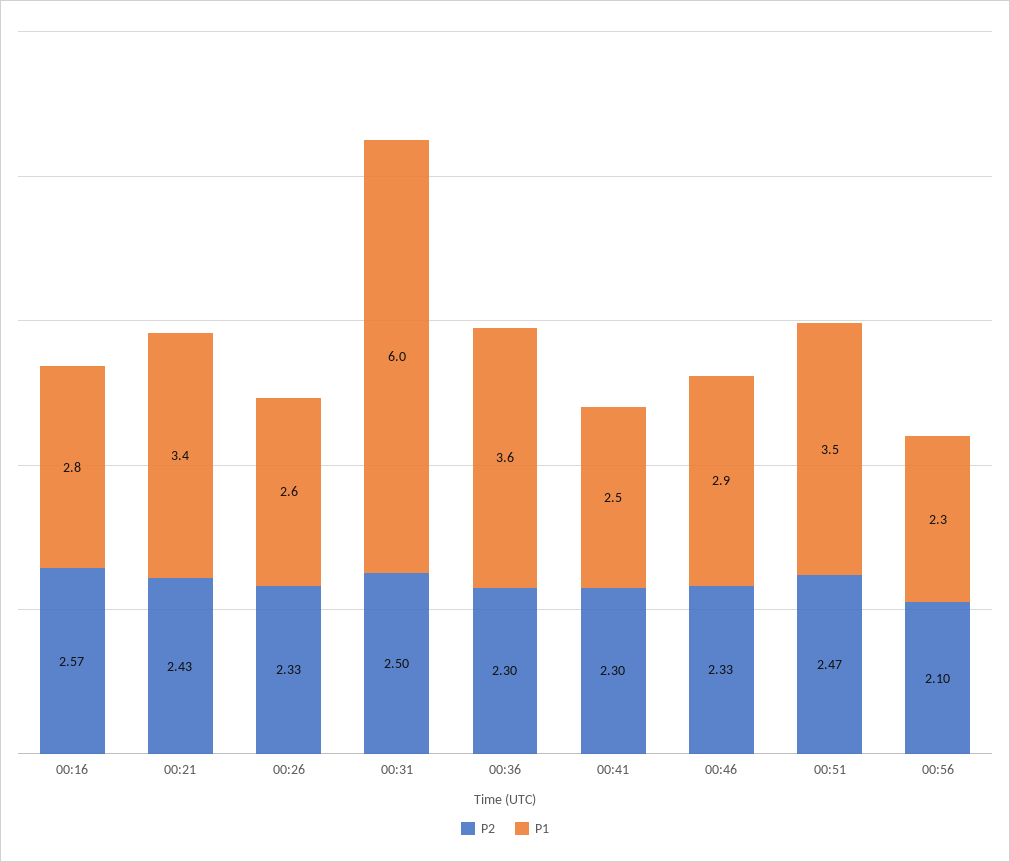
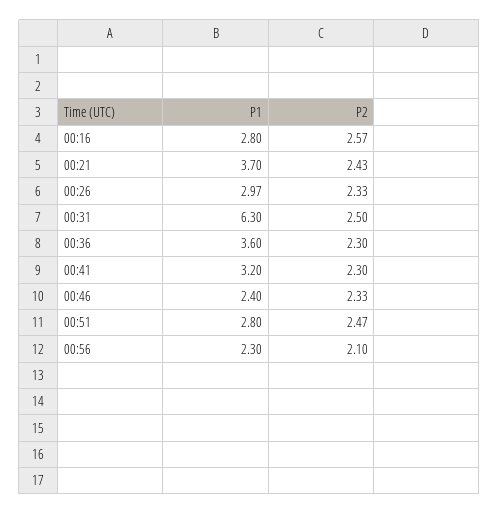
  {
    "P2": {
      "00:16": 2.57,
      "00:21": 2.43,
      "00:26": 2.33,
      "00:31": 2.5,
      "00:36": 2.3,
      "00:41": 2.3,
      "00:46": 2.33,
      "00:51": 2.47,
      "00:56": 2.1
    },
    "P1": {
      "00:16": 2.8,
-     "00:21": 3.4,
+     "00:21": 3.7,
-     "00:26": 2.6,
+     "00:26": 2.97,
-     "00:31": 6,
+     "00:31": 6.3,
      "00:36": 3.6,
-     "00:41": 2.5,
+     "00:41": 3.2,
-     "00:46": 2.9,
+     "00:46": 2.4,
-     "00:51": 3.5,
+     "00:51": 2.8,
      "00:56": 2.3
    }
  }

